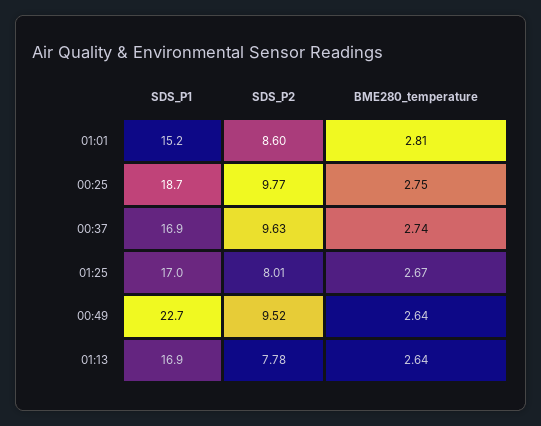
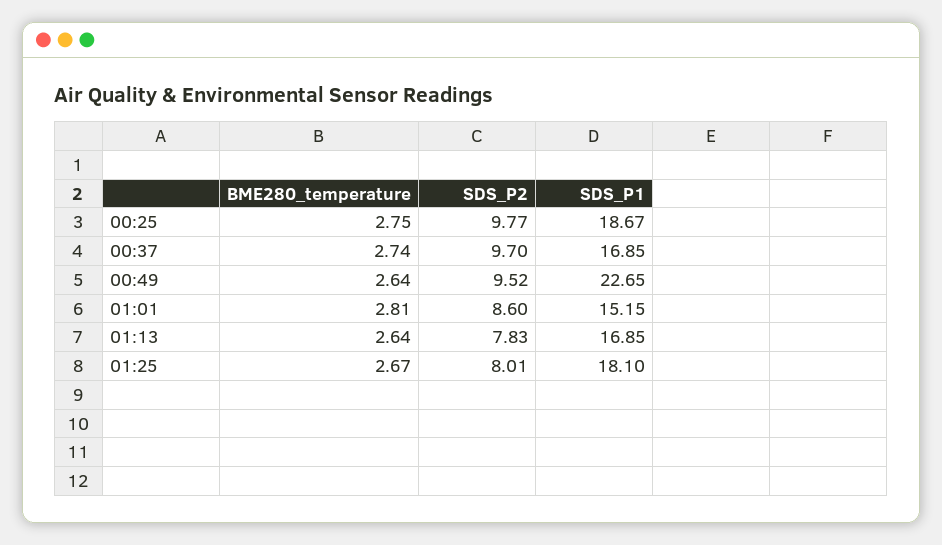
  {
    "SDS_P1": {
      "01:01": 15.15,
      "00:25": 18.67,
      "00:37": 16.85,
-     "01:25": 17,
+     "01:25": 18.1,
      "00:49": 22.65,
      "01:13": 16.85
    },
    "SDS_P2": {
      "01:01": 8.6,
      "00:25": 9.77,
-     "00:37": 9.63,
+     "00:37": 9.7,
      "01:25": 8.01,
      "00:49": 9.52,
-     "01:13": 7.78
+     "01:13": 7.83
    },
    "BME280_temperature": {
      "01:01": 2.81,
      "00:25": 2.75,
      "00:37": 2.74,
      "01:25": 2.67,
      "00:49": 2.64,
      "01:13": 2.64
    }
  }

